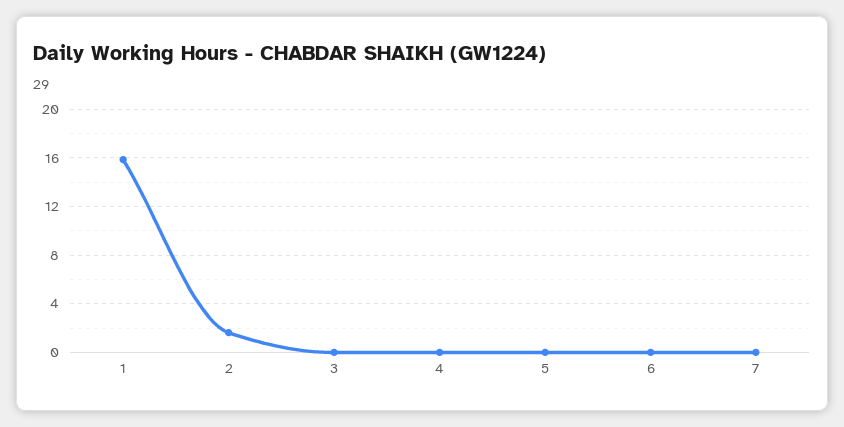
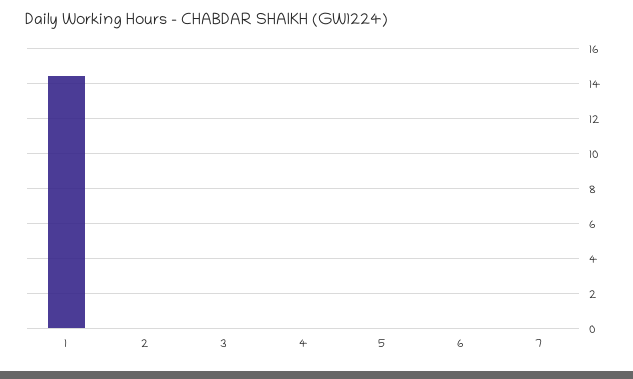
  {
-   "1": 16,
+   "1": 14.5,
-   "2": 1.5,
+   "2": 0,
    "3": 0,
    "4": 0,
    "5": 0,
    "6": 0,
    "7": 0
  }

